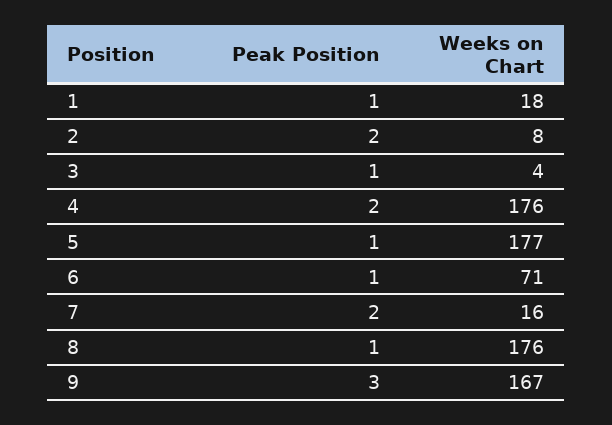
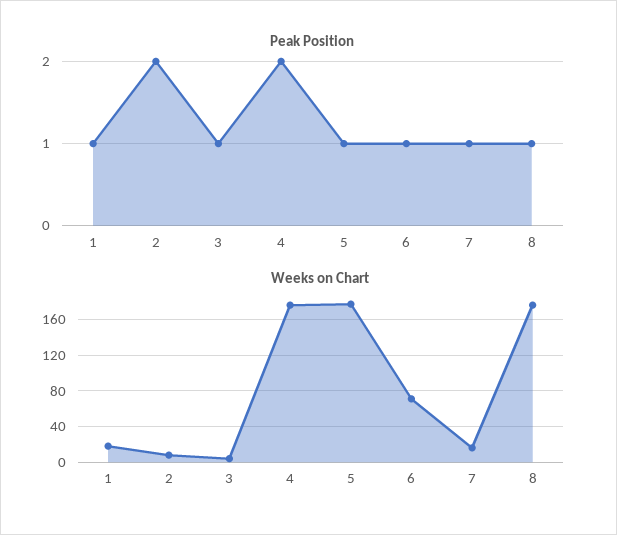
  {
    "Peak Position": {
      "1": 1,
      "2": 2,
      "3": 1,
      "4": 2,
      "5": 1,
      "6": 1,
-     "7": 2,
+     "7": 1,
-     "8": 1,
+     "8": 1
-     "9": 3
    },
    "Weeks on Chart": {
      "1": 18,
      "2": 8,
      "3": 4,
      "4": 176,
      "5": 177,
      "6": 71,
      "7": 16,
-     "8": 176,
+     "8": 176
-     "9": 167
    }
  }

